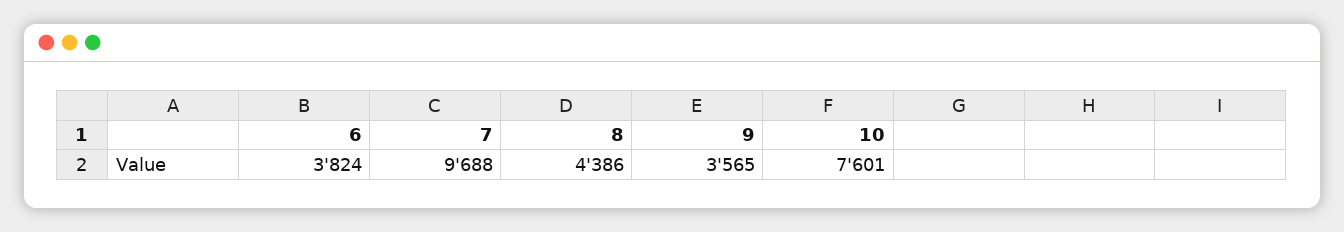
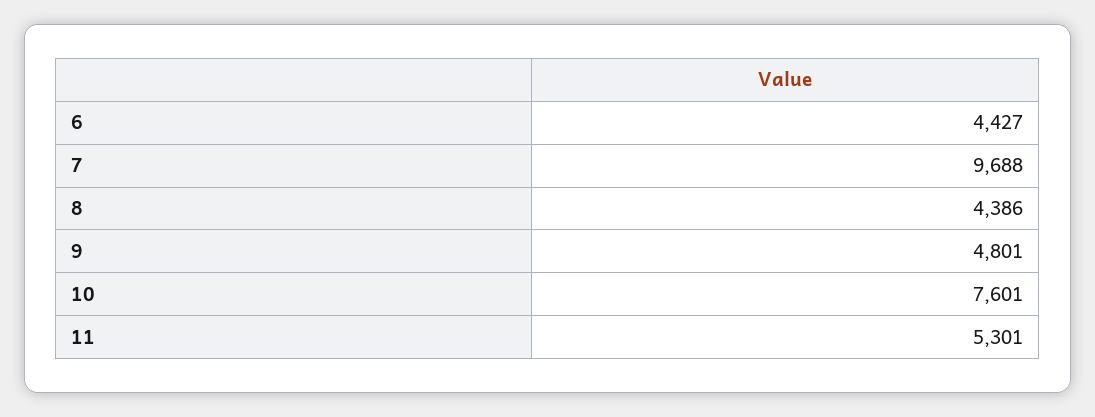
  {
-   "6": 3824,
+   "6": 4427,
    "7": 9688,
    "8": 4386,
-   "9": 3565,
+   "9": 4801,
-   "10": 7601
+   "10": 7601,
+   "11": 5301
  }

